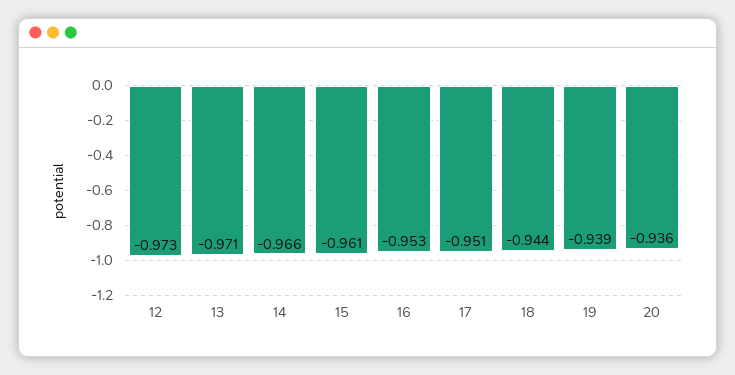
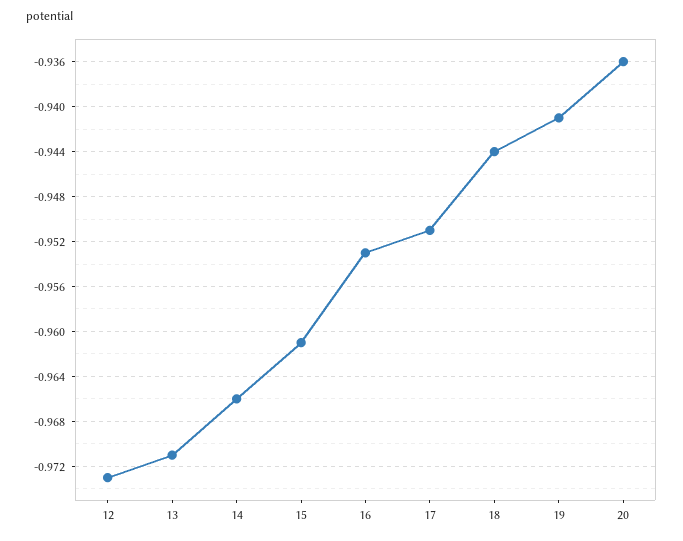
  {
    "12": -0.973,
    "13": -0.971,
    "14": -0.966,
    "15": -0.961,
    "16": -0.953,
    "17": -0.951,
    "18": -0.944,
-   "19": -0.939,
+   "19": -0.941,
    "20": -0.936
  }

